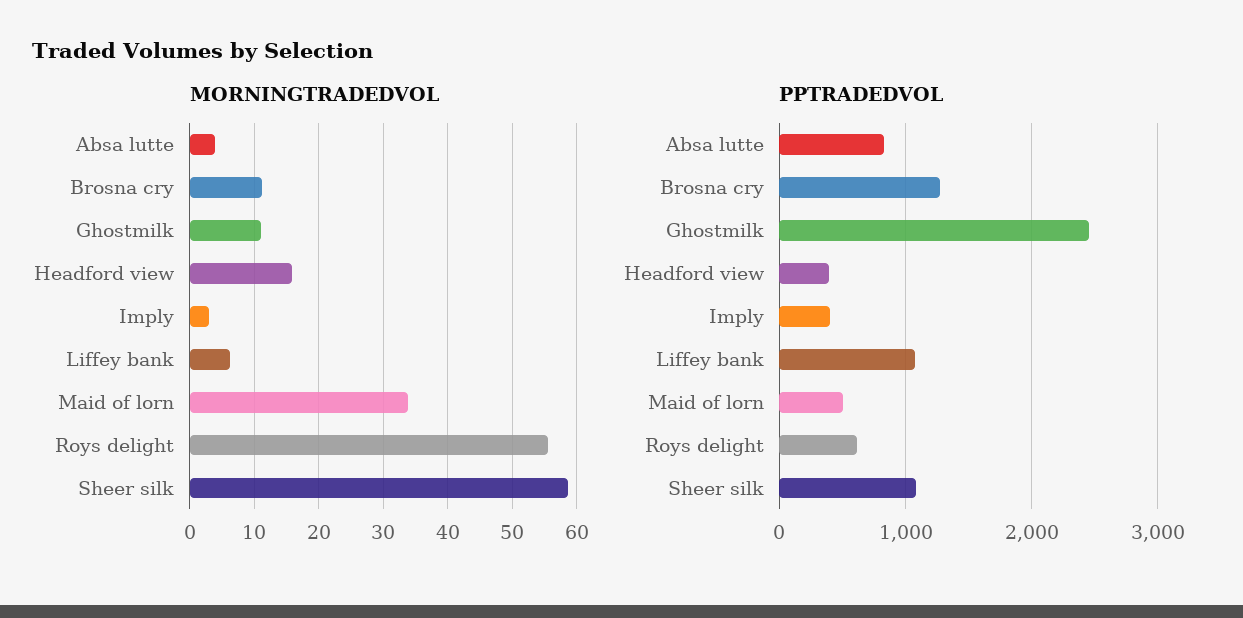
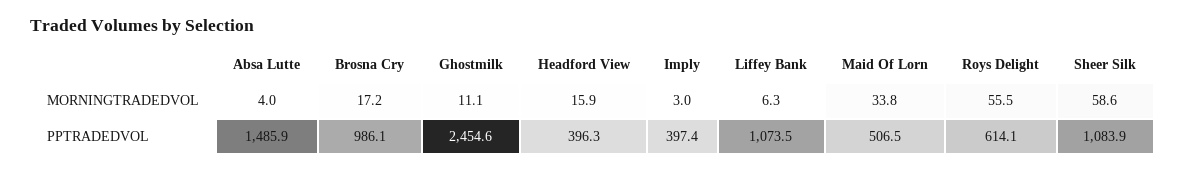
  {
    "MORNINGTRADEDVOL": {
      "Absa lutte": 4,
-     "Brosna cry": 11,
+     "Brosna cry": 17.2,
      "Ghostmilk": 11.1,
      "Headford view": 15.9,
      "Imply": 3,
      "Liffey bank": 6.3,
      "Maid of lorn": 33.8,
      "Roys delight": 55.5,
      "Sheer silk": 58.6
    },
    "PPTRADEDVOL": {
-     "Absa lutte": 800,
+     "Absa lutte": 1485.9,
-     "Brosna cry": 1300,
+     "Brosna cry": 986.1,
      "Ghostmilk": 2454.6,
      "Headford view": 396.3,
      "Imply": 397.4,
      "Liffey bank": 1073.5,
      "Maid of lorn": 506.5,
      "Roys delight": 614.1,
      "Sheer silk": 1083.9
    }
  }

